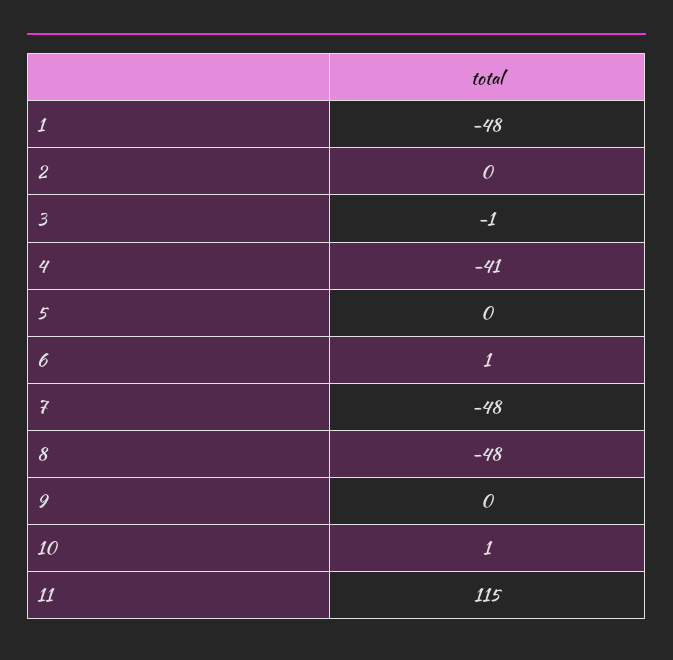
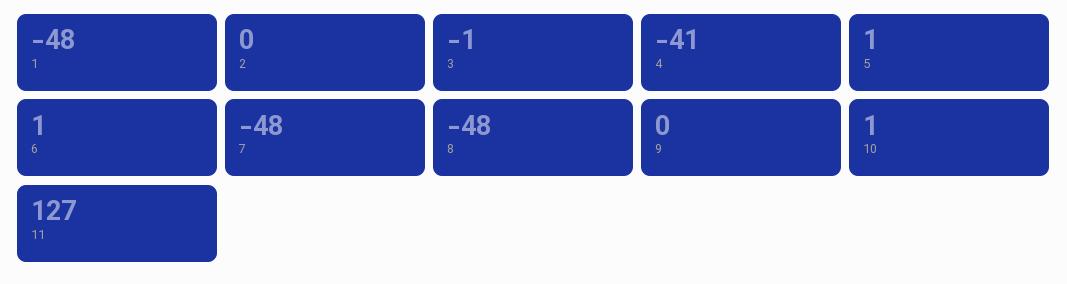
  {
    "1": -48,
    "2": 0,
    "3": -1,
    "4": -41,
-   "5": 0,
+   "5": 1,
    "6": 1,
    "7": -48,
    "8": -48,
    "9": 0,
    "10": 1,
-   "11": 115
+   "11": 127
  }

